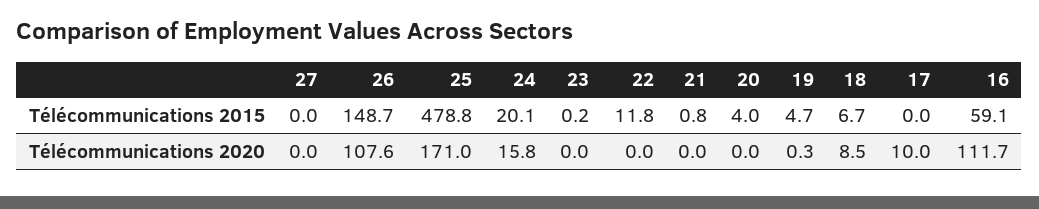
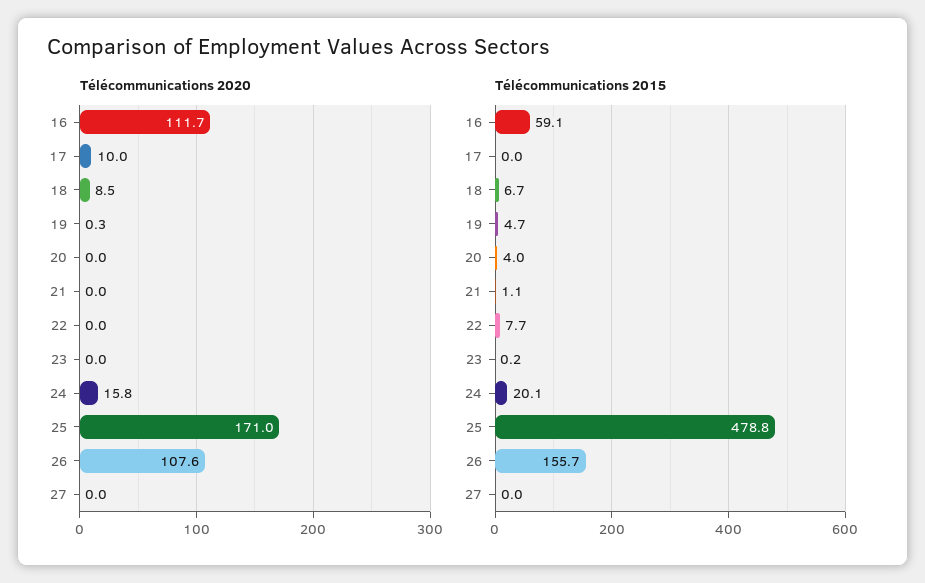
  {
    "Télécommunications 2015": {
      "27": 0,
-     "26": 148.7,
+     "26": 155.7,
      "25": 478.8,
      "24": 20.1,
      "23": 0.2,
-     "22": 11.8,
+     "22": 7.7,
-     "21": 0.8,
+     "21": 1.1,
      "20": 4,
      "19": 4.7,
      "18": 6.7,
      "17": 0,
      "16": 59.1
    },
    "Télécommunications 2020": {
      "27": 0,
      "26": 107.6,
      "25": 171,
      "24": 15.8,
      "23": 0,
      "22": 0,
      "21": 0,
      "20": 0,
      "19": 0.3,
      "18": 8.5,
      "17": 10,
      "16": 111.7
    }
  }

